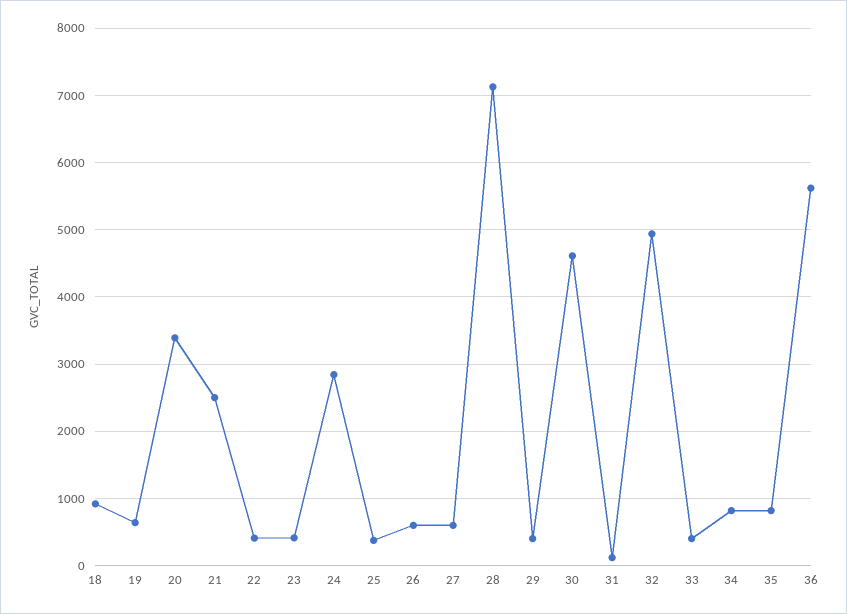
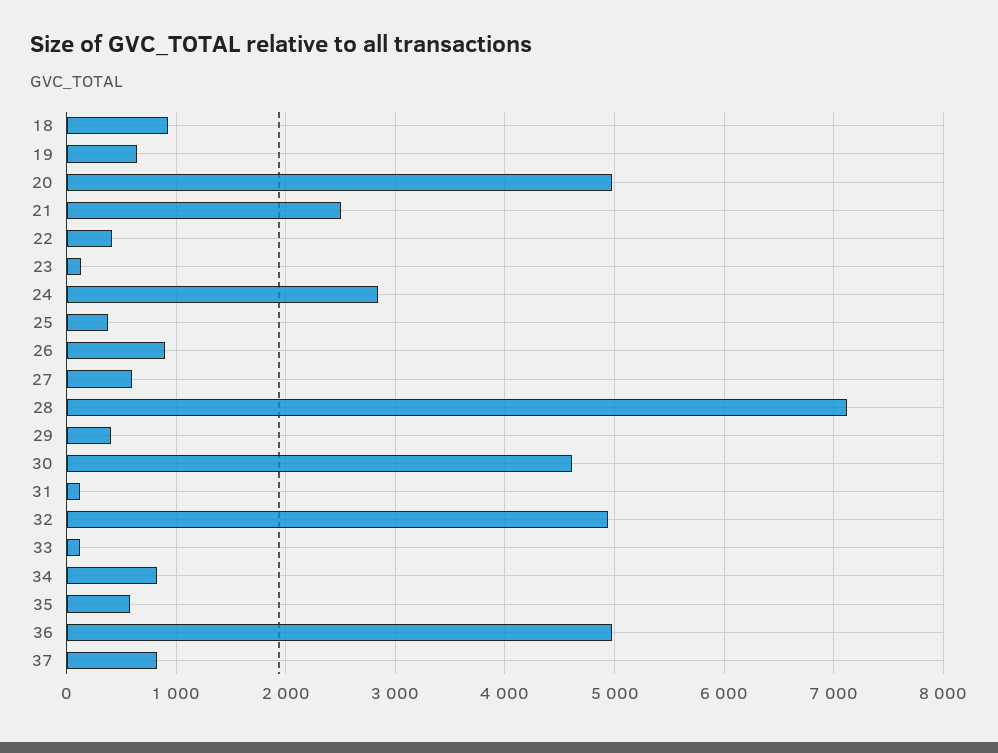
  {
    "18": 900,
    "19": 600,
-   "20": 3400,
+   "20": 5000,
    "21": 2500,
    "22": 400,
-   "23": 400,
+   "23": 100,
    "24": 2800,
    "25": 400,
-   "26": 600,
+   "26": 900,
    "27": 600,
    "28": 7100,
    "29": 400,
    "30": 4600,
    "31": 100,
    "32": 4900,
-   "33": 400,
+   "33": 100,
    "34": 800,
-   "35": 800,
+   "35": 600,
-   "36": 5600
+   "36": 5000,
+   "37": 800
  }

